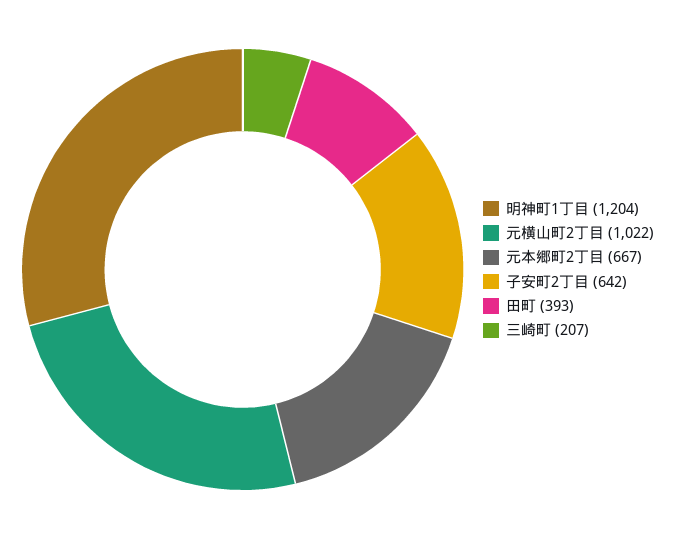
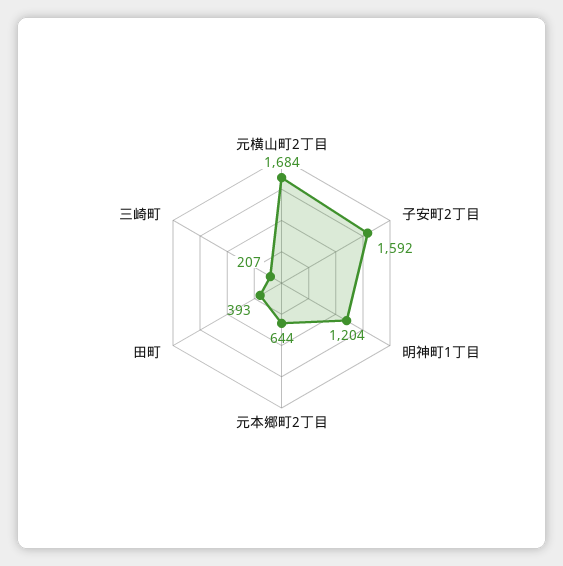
  {
    "明神町1丁目": 1204,
-   "元横山町2丁目": 1022,
+   "元横山町2丁目": 1684,
-   "元本郷町2丁目": 667,
+   "元本郷町2丁目": 644,
-   "子安町2丁目": 642,
+   "子安町2丁目": 1592,
    "田町": 393,
    "三崎町": 207
  }

